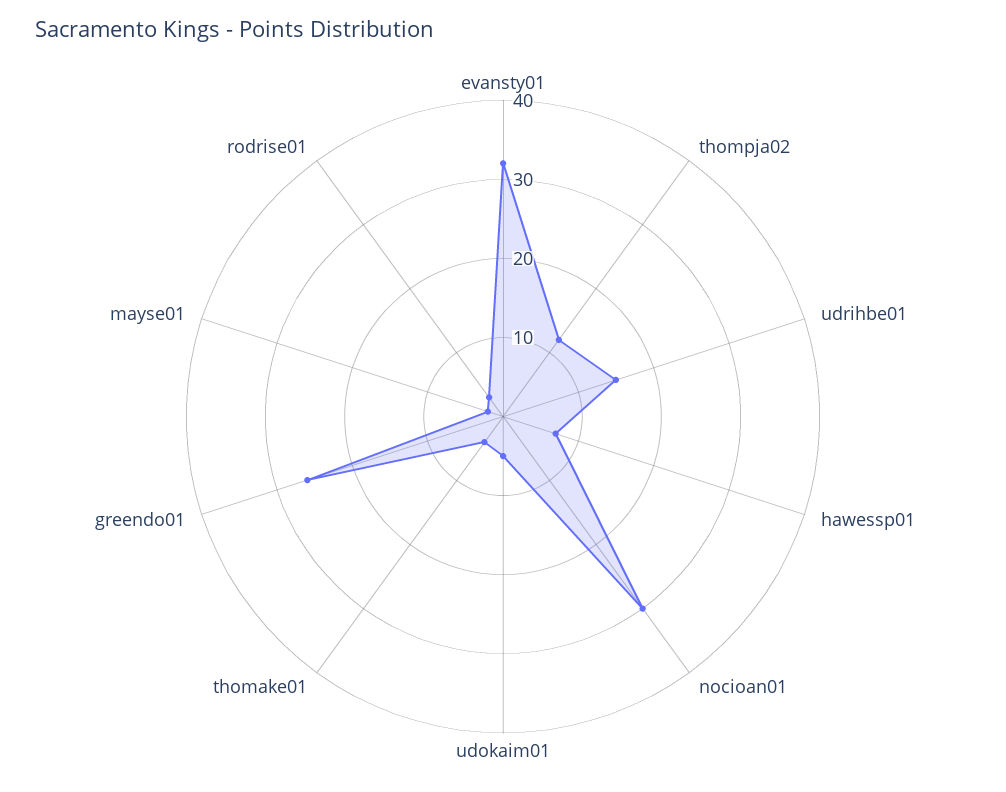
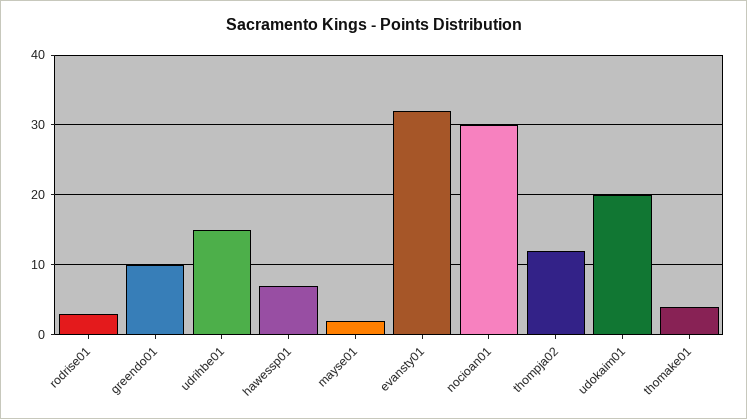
  {
    "evansty01": 32,
    "thompja02": 12,
    "udrihbe01": 15,
    "hawessp01": 7,
    "nocioan01": 30,
-   "udokaim01": 5,
+   "udokaim01": 20,
    "thomake01": 4,
-   "greendo01": 25,
+   "greendo01": 10,
    "mayse01": 2,
    "rodrise01": 3
  }

